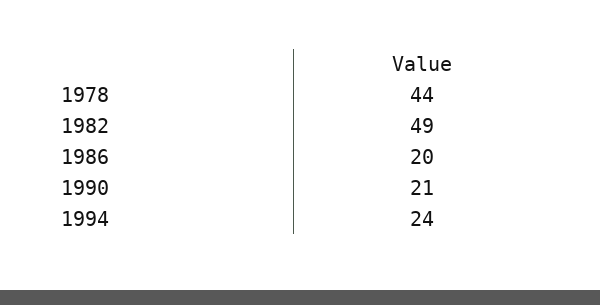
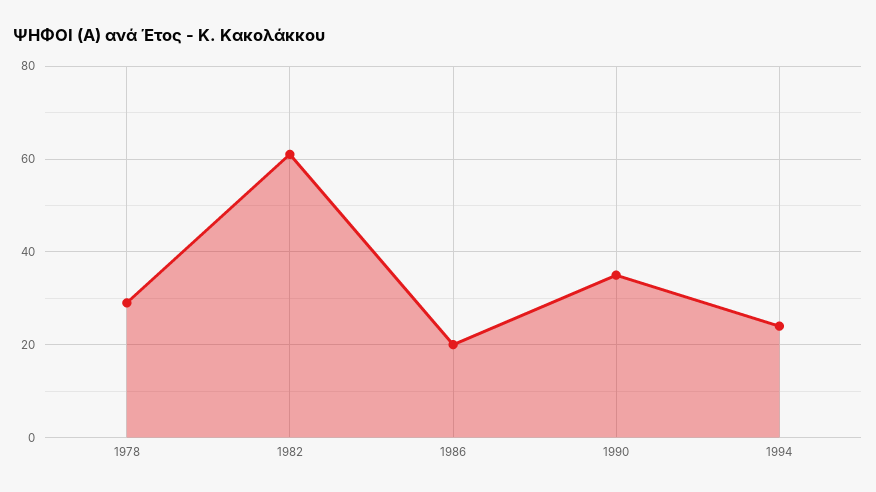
  {
-   "1978": 44,
+   "1978": 30,
-   "1982": 49,
+   "1982": 60,
    "1986": 20,
-   "1990": 21,
+   "1990": 35,
    "1994": 24
  }

